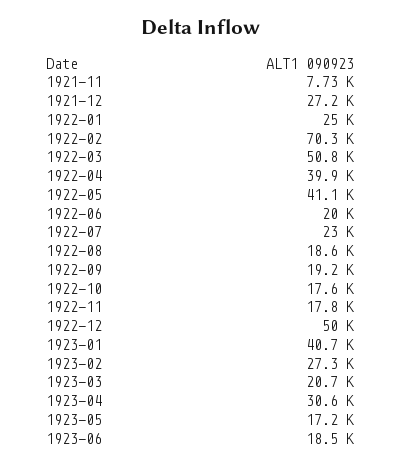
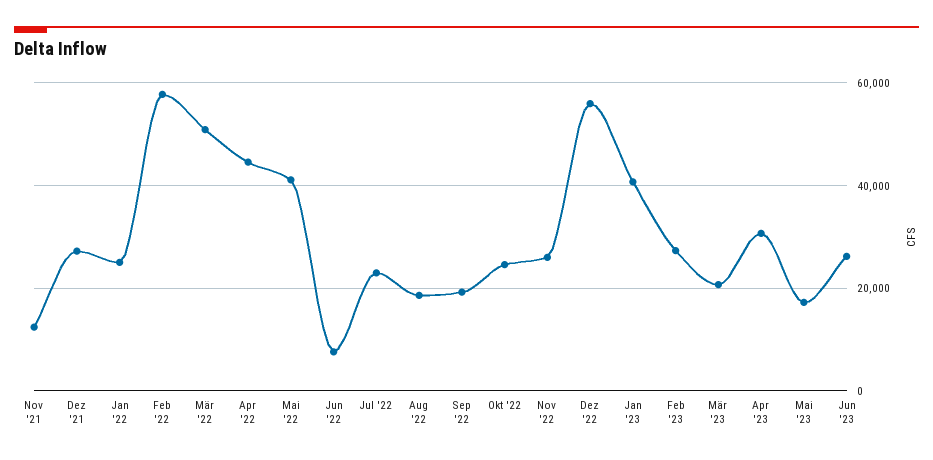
  {
-   "1921-11": 7730,
+   "1921-11": 12000,
    "1921-12": 27200,
    "1922-01": 25000,
-   "1922-02": 70300,
+   "1922-02": 58000,
    "1922-03": 50800,
-   "1922-04": 39900,
+   "1922-04": 44000,
    "1922-05": 41100,
-   "1922-06": 20000,
+   "1922-06": 8000,
    "1922-07": 23000,
    "1922-08": 18600,
    "1922-09": 19200,
-   "1922-10": 17600,
+   "1922-10": 24000,
-   "1922-11": 17800,
+   "1922-11": 26000,
-   "1922-12": 50000,
+   "1922-12": 56000,
    "1923-01": 40700,
    "1923-02": 27300,
    "1923-03": 20700,
    "1923-04": 30600,
    "1923-05": 17200,
-   "1923-06": 18500
+   "1923-06": 26000
  }

